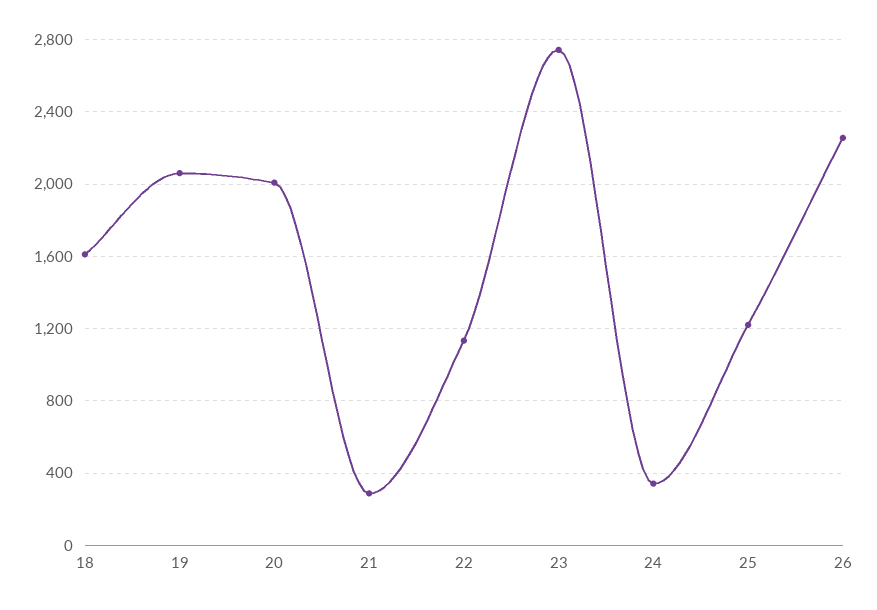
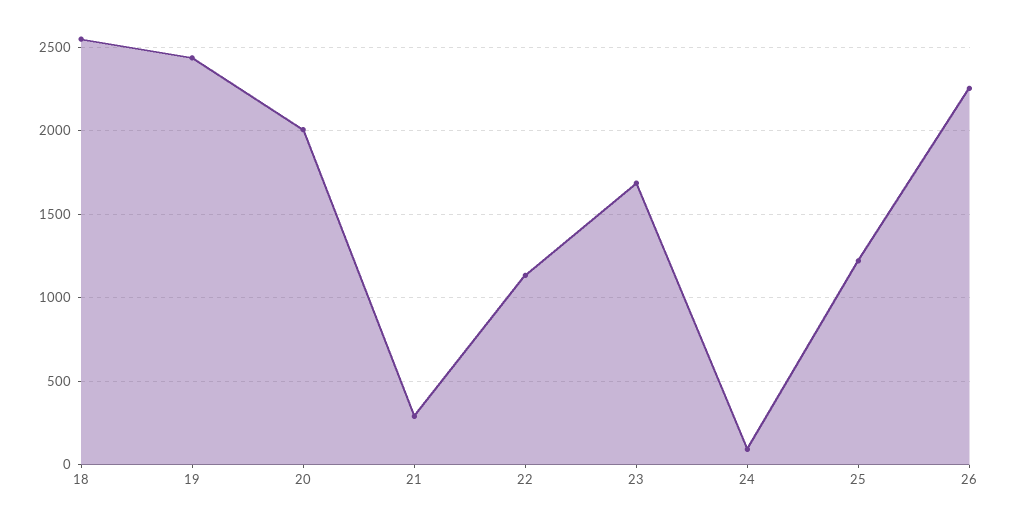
  {
-   "18": 1600,
+   "18": 2550,
-   "19": 2050,
+   "19": 2450,
    "20": 2000,
    "21": 300,
    "22": 1150,
-   "23": 2750,
+   "23": 1700,
-   "24": 350,
+   "24": 100,
    "25": 1200,
    "26": 2250
  }

